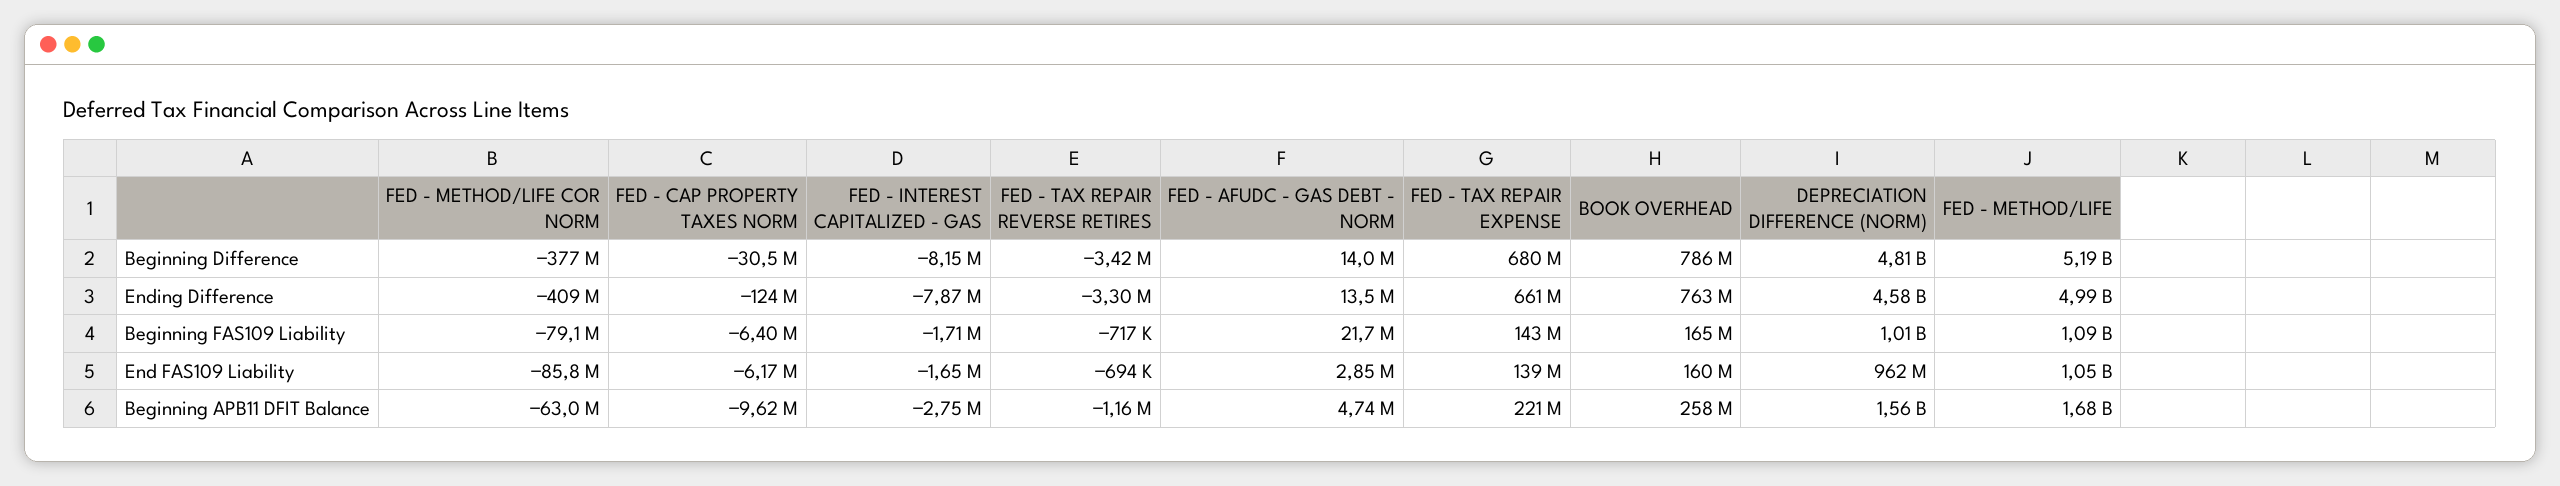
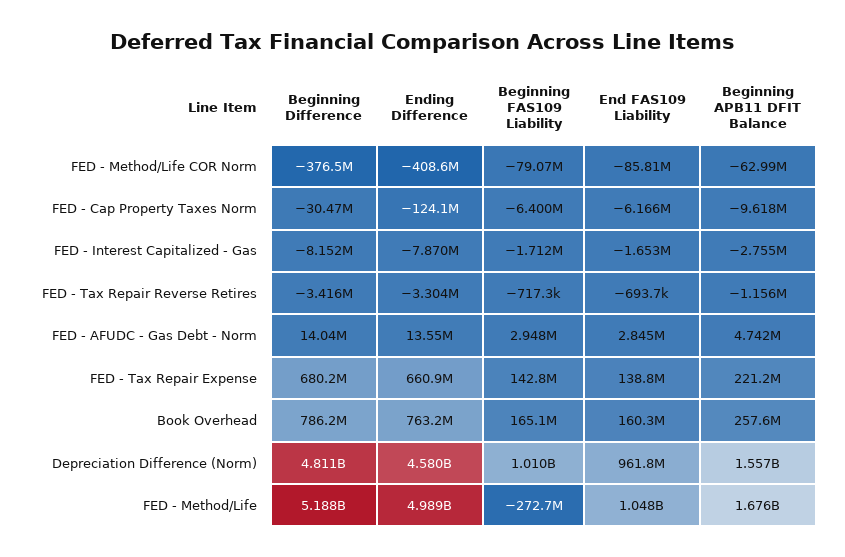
  {
    "FED - METHOD/LIFE COR NORM": {
      "Beginning Difference": -376500000,
      "Ending Difference": -408600000,
      "Beginning FAS109 Liability": -79070000,
      "End FAS109 Liability": -85810000,
      "Beginning APB11 DFIT Balance": -62990000
    },
    "FED - CAP PROPERTY TAXES NORM": {
      "Beginning Difference": -30470000,
      "Ending Difference": -124100000,
      "Beginning FAS109 Liability": -6400000,
      "End FAS109 Liability": -6166000,
      "Beginning APB11 DFIT Balance": -9618000
    },
    "FED - INTEREST CAPITALIZED - GAS": {
      "Beginning Difference": -8152000,
      "Ending Difference": -7870000,
      "Beginning FAS109 Liability": -1712000,
      "End FAS109 Liability": -1653000,
      "Beginning APB11 DFIT Balance": -2755000
    },
    "FED - TAX REPAIR REVERSE RETIRES": {
      "Beginning Difference": -3416000,
      "Ending Difference": -3304000,
      "Beginning FAS109 Liability": -717300,
      "End FAS109 Liability": -693700,
      "Beginning APB11 DFIT Balance": -1156000
    },
    "FED - AFUDC - GAS DEBT - NORM": {
      "Beginning Difference": 14040000,
      "Ending Difference": 13550000,
-     "Beginning FAS109 Liability": 21700000,
+     "Beginning FAS109 Liability": 2948000,
      "End FAS109 Liability": 2845000,
      "Beginning APB11 DFIT Balance": 4742000
    },
    "FED - TAX REPAIR EXPENSE": {
      "Beginning Difference": 680200000,
      "Ending Difference": 660900000,
      "Beginning FAS109 Liability": 142800000,
      "End FAS109 Liability": 138800000,
      "Beginning APB11 DFIT Balance": 221200000
    },
    "BOOK OVERHEAD": {
      "Beginning Difference": 786200000,
      "Ending Difference": 763200000,
      "Beginning FAS109 Liability": 165100000,
      "End FAS109 Liability": 160300000,
      "Beginning APB11 DFIT Balance": 257600000
    },
    "DEPRECIATION DIFFERENCE (NORM)": {
      "Beginning Difference": 4811000000,
      "Ending Difference": 4580000000,
      "Beginning FAS109 Liability": 1010000000,
      "End FAS109 Liability": 961800000,
      "Beginning APB11 DFIT Balance": 1557000000
    },
    "FED - METHOD/LIFE": {
      "Beginning Difference": 5188000000,
      "Ending Difference": 4989000000,
-     "Beginning FAS109 Liability": 1090000000,
+     "Beginning FAS109 Liability": -272700000,
      "End FAS109 Liability": 1048000000,
      "Beginning APB11 DFIT Balance": 1676000000
    }
  }

